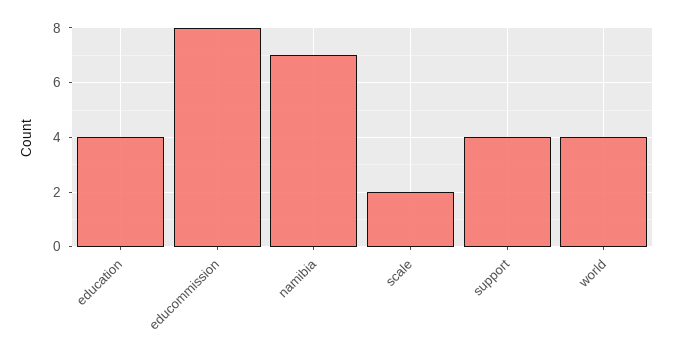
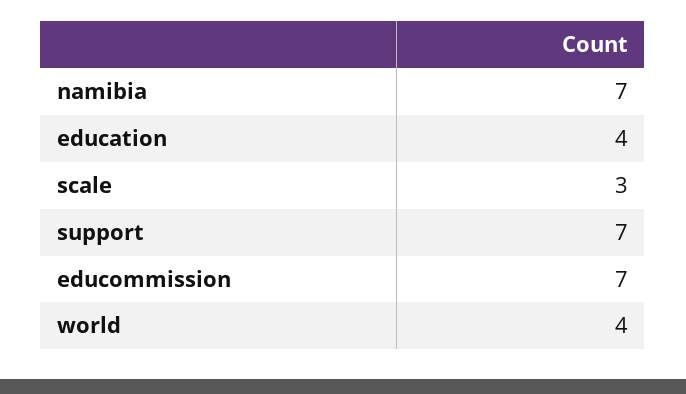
  {
    "education": 4,
-   "educommission": 8,
+   "educommission": 7,
    "namibia": 7,
-   "scale": 2,
+   "scale": 3,
-   "support": 4,
+   "support": 7,
    "world": 4
  }

